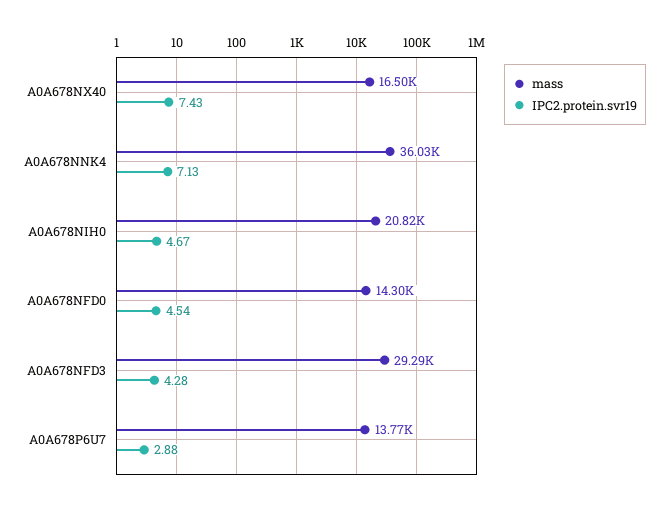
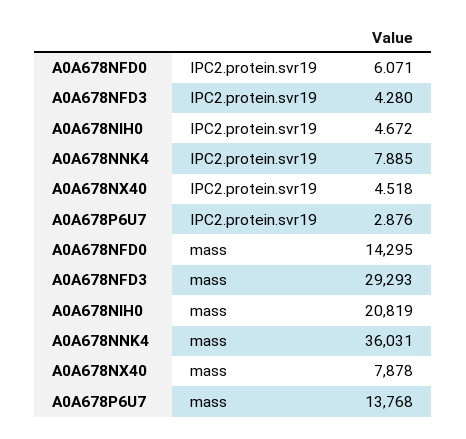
  {
    "mass": {
-     "A0A678NX40": 16500,
+     "A0A678NX40": 7878,
      "A0A678NNK4": 36031,
      "A0A678NIH0": 20819,
      "A0A678NFD0": 14295,
      "A0A678NFD3": 29293,
      "A0A678P6U7": 13768
    },
    "IPC2.protein.svr19": {
-     "A0A678NX40": 7.43,
+     "A0A678NX40": 4.518,
-     "A0A678NNK4": 7.13,
+     "A0A678NNK4": 7.885,
      "A0A678NIH0": 4.672,
-     "A0A678NFD0": 4.54,
+     "A0A678NFD0": 6.071,
      "A0A678NFD3": 4.28,
      "A0A678P6U7": 2.876
    }
  }

